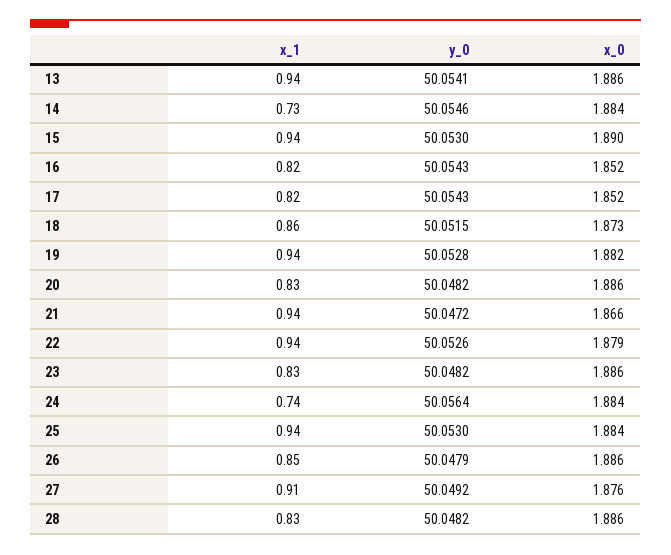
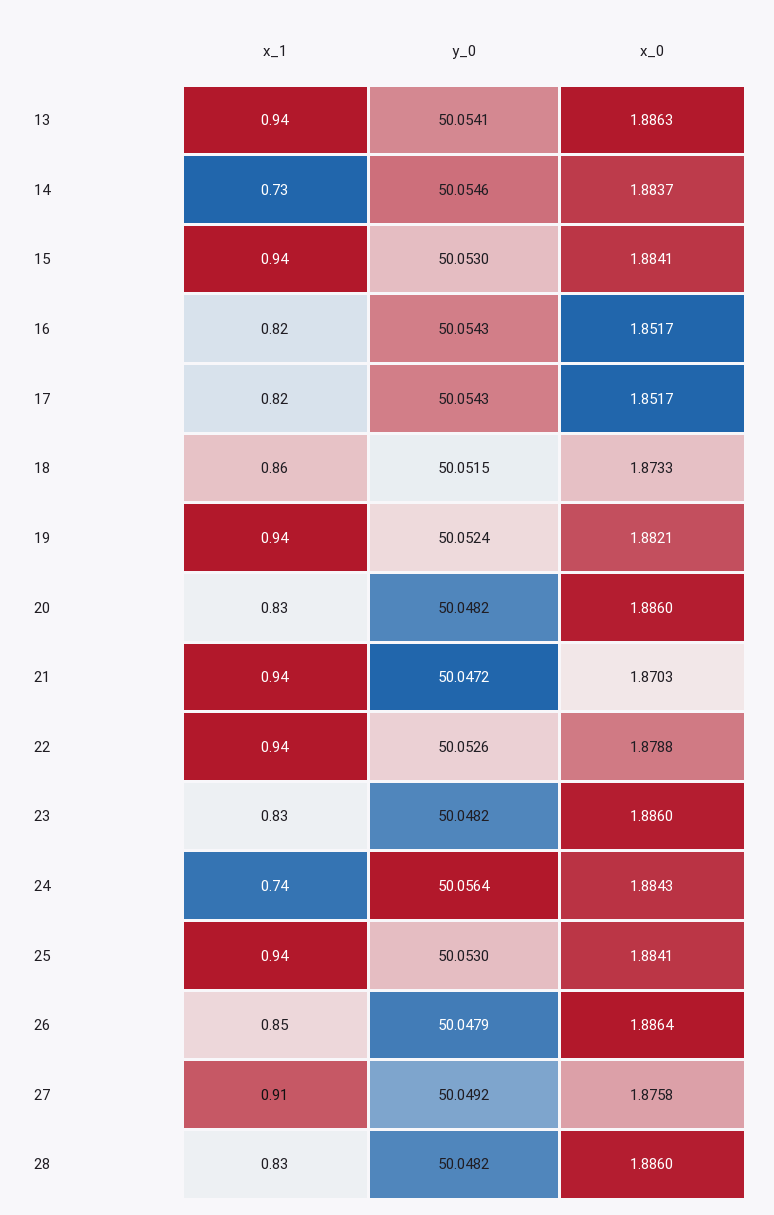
  {
    "x_1": {
      "13": 0.94,
      "14": 0.73,
      "15": 0.94,
      "16": 0.82,
      "17": 0.82,
      "18": 0.86,
      "19": 0.94,
      "20": 0.83,
      "21": 0.94,
      "22": 0.94,
      "23": 0.83,
      "24": 0.74,
      "25": 0.94,
      "26": 0.85,
      "27": 0.91,
      "28": 0.83
    },
    "y_0": {
      "13": 50.0541,
      "14": 50.0546,
      "15": 50.053,
      "16": 50.0543,
      "17": 50.0543,
      "18": 50.0515,
-     "19": 50.0528,
+     "19": 50.0524,
      "20": 50.0482,
      "21": 50.0472,
      "22": 50.0526,
      "23": 50.0482,
      "24": 50.0564,
      "25": 50.053,
      "26": 50.0479,
      "27": 50.0492,
      "28": 50.0482
    },
    "x_0": {
      "13": 1.8863,
      "14": 1.8837,
-     "15": 1.89,
+     "15": 1.8841,
      "16": 1.8517,
      "17": 1.8517,
      "18": 1.8733,
      "19": 1.8821,
      "20": 1.886,
-     "21": 1.866,
+     "21": 1.8703,
      "22": 1.8788,
      "23": 1.886,
      "24": 1.8843,
      "25": 1.8841,
      "26": 1.8864,
      "27": 1.8758,
      "28": 1.886
    }
  }

